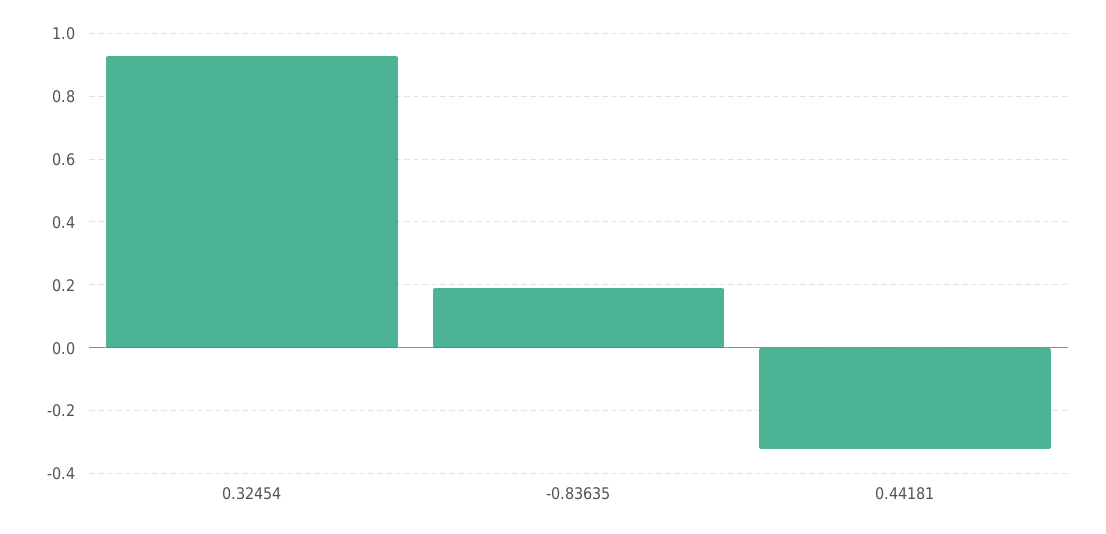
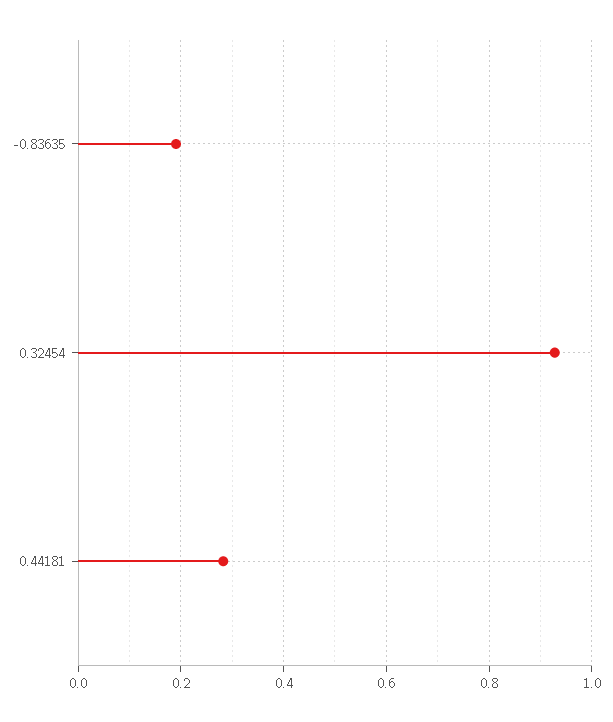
  {
    "0.32454": 0.92,
    "-0.83635": 0.2,
-   "0.44181": -0.32
+   "0.44181": 0.28
  }

